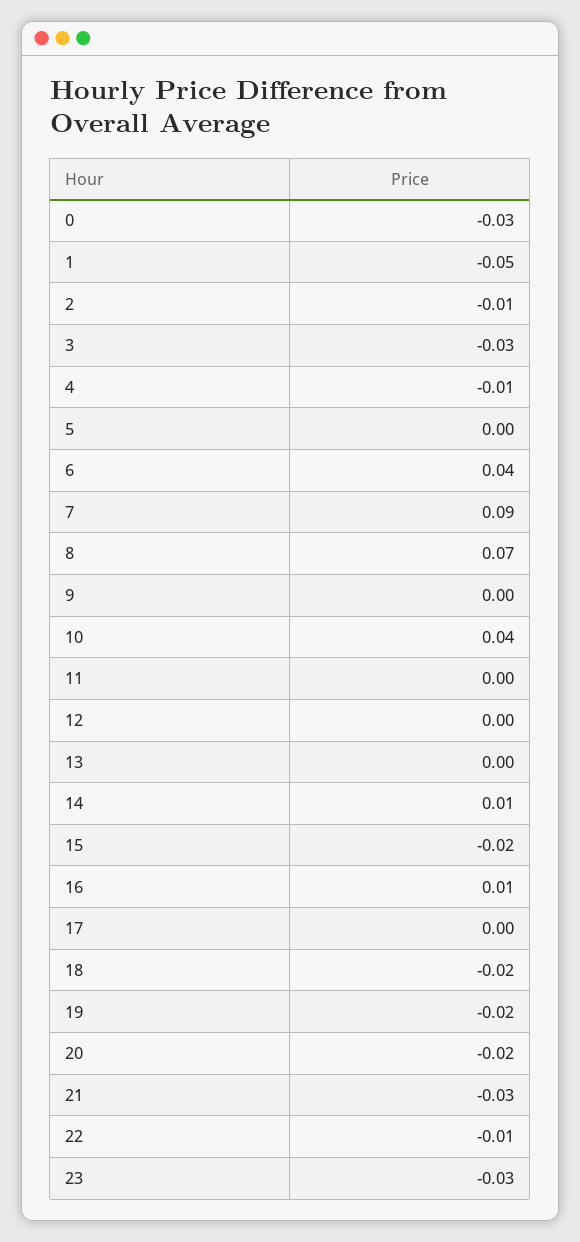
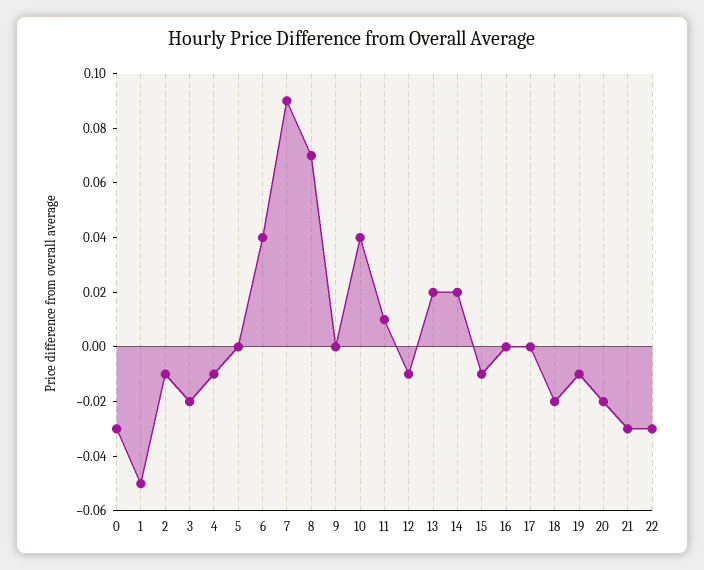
  {
    "0": -0.03,
    "1": -0.05,
    "2": -0.01,
-   "3": -0.03,
+   "3": -0.02,
    "4": -0.01,
    "5": 0,
    "6": 0.04,
    "7": 0.09,
    "8": 0.07,
    "9": 0,
    "10": 0.04,
-   "11": 0,
+   "11": 0.01,
-   "12": 0,
+   "12": -0.01,
-   "13": 0,
+   "13": 0.02,
-   "14": 0.01,
+   "14": 0.02,
-   "15": -0.02,
+   "15": -0.01,
-   "16": 0.01,
+   "16": 0,
    "17": 0,
    "18": -0.02,
-   "19": -0.02,
+   "19": -0.01,
    "20": -0.02,
    "21": -0.03,
-   "22": -0.01,
+   "22": -0.03
-   "23": -0.03
  }

